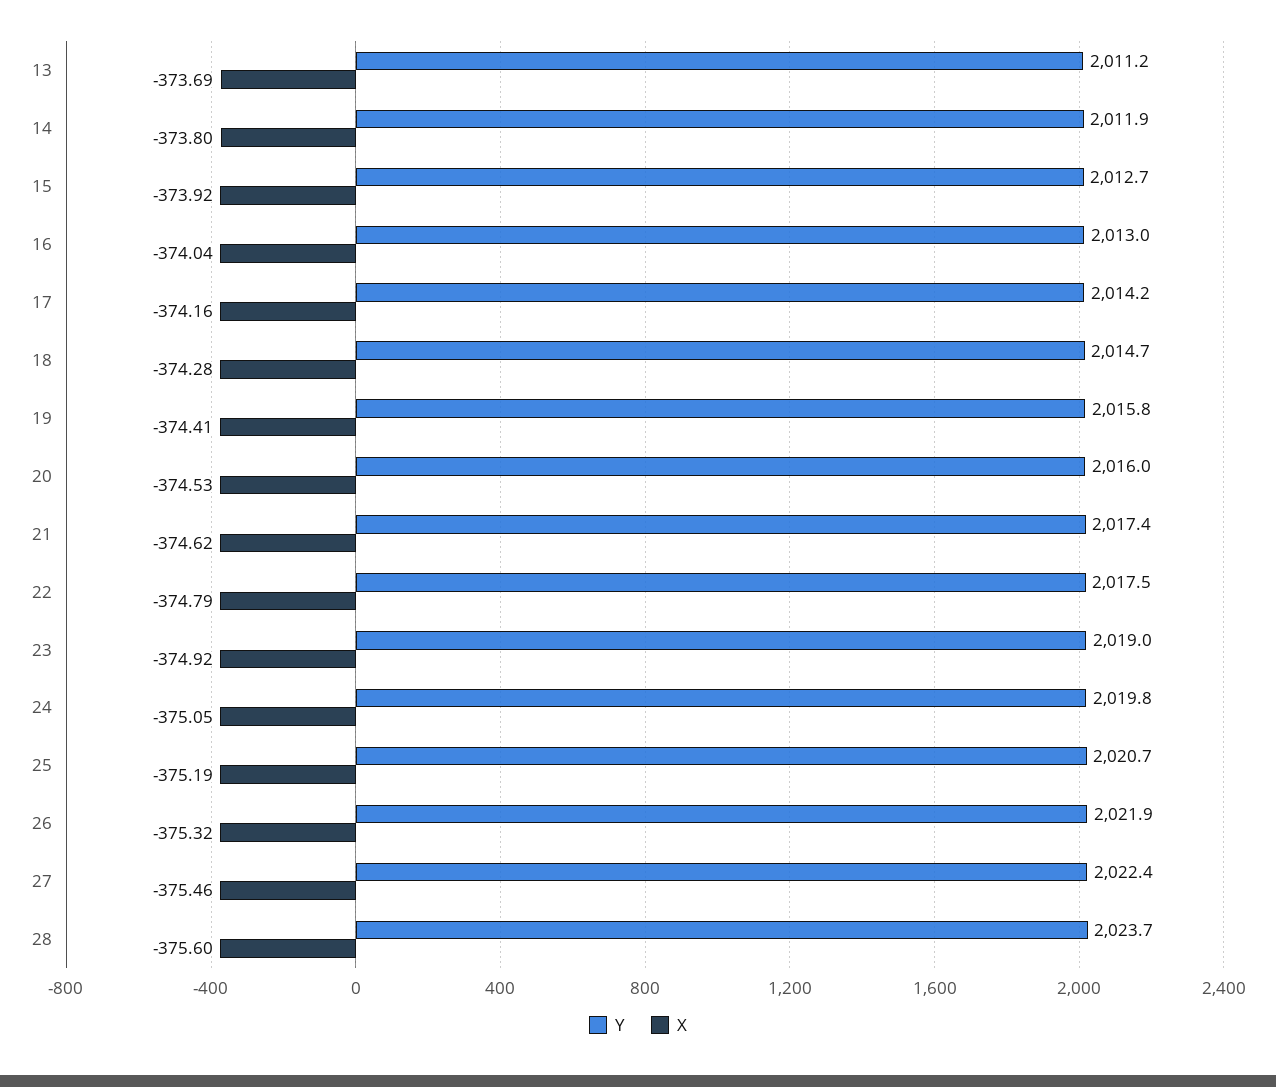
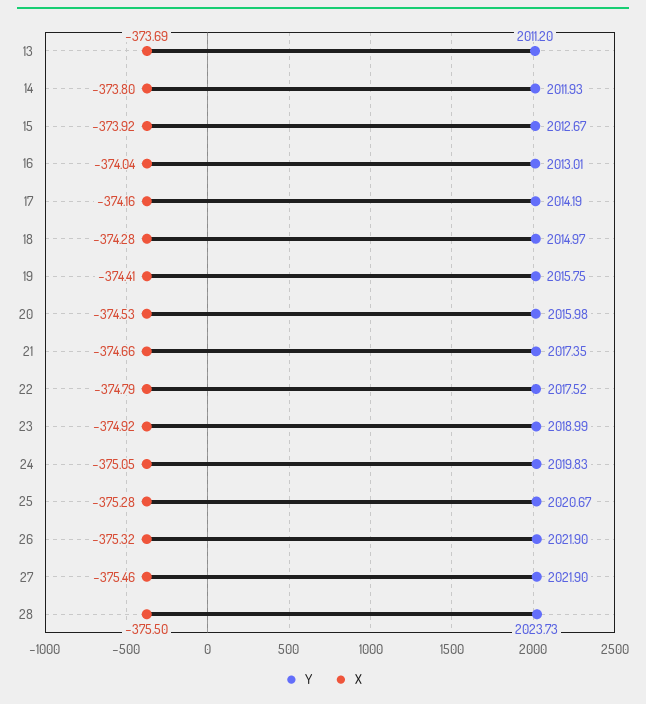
  {
    "Y": {
      "13": 2011.2,
      "14": 2011.93,
      "15": 2012.67,
      "16": 2013.01,
      "17": 2014.19,
-     "18": 2014.7,
+     "18": 2014.97,
      "19": 2015.75,
      "20": 2015.98,
      "21": 2017.35,
      "22": 2017.52,
      "23": 2018.99,
      "24": 2019.83,
      "25": 2020.67,
      "26": 2021.9,
-     "27": 2022.4,
+     "27": 2021.9,
      "28": 2023.73
    },
    "X": {
      "13": -373.69,
      "14": -373.8,
      "15": -373.92,
      "16": -374.04,
      "17": -374.16,
      "18": -374.28,
      "19": -374.41,
      "20": -374.53,
-     "21": -374.62,
+     "21": -374.66,
      "22": -374.79,
      "23": -374.92,
      "24": -375.05,
-     "25": -375.19,
+     "25": -375.28,
      "26": -375.32,
      "27": -375.46,
-     "28": -375.6
+     "28": -375.5
    }
  }

